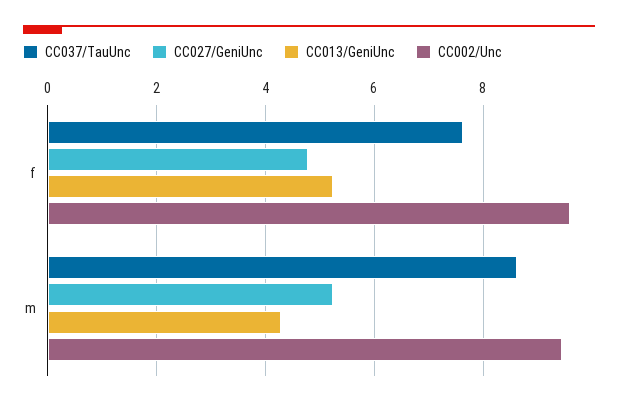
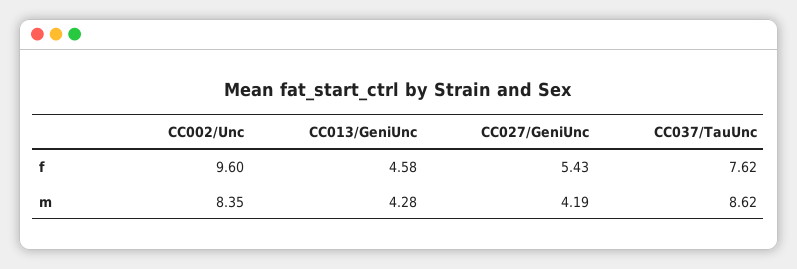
  {
    "CC037/TauUnc": {
      "f": 7.62,
      "m": 8.62
    },
    "CC027/GeniUnc": {
-     "f": 4.8,
+     "f": 5.43,
-     "m": 5.2
+     "m": 4.19
    },
    "CC013/GeniUnc": {
-     "f": 5.2,
+     "f": 4.58,
      "m": 4.28
    },
    "CC002/Unc": {
      "f": 9.6,
-     "m": 9.4
+     "m": 8.35
    }
  }

